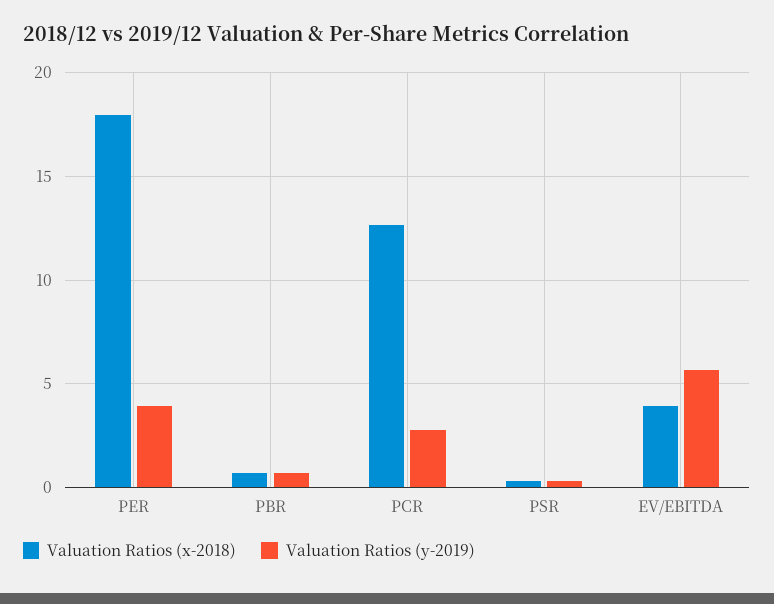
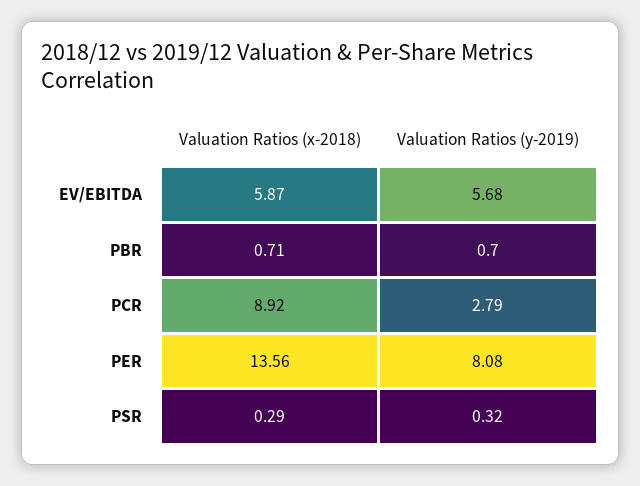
  {
    "Valuation Ratios (x-2018)": {
-     "PER": 18,
+     "PER": 13.56,
      "PBR": 0.71,
-     "PCR": 12.5,
+     "PCR": 8.92,
      "PSR": 0.29,
-     "EV/EBITDA": 4
+     "EV/EBITDA": 5.87
    },
    "Valuation Ratios (y-2019)": {
-     "PER": 4,
+     "PER": 8.08,
      "PBR": 0.7,
      "PCR": 2.79,
      "PSR": 0.32,
      "EV/EBITDA": 5.68
    }
  }

